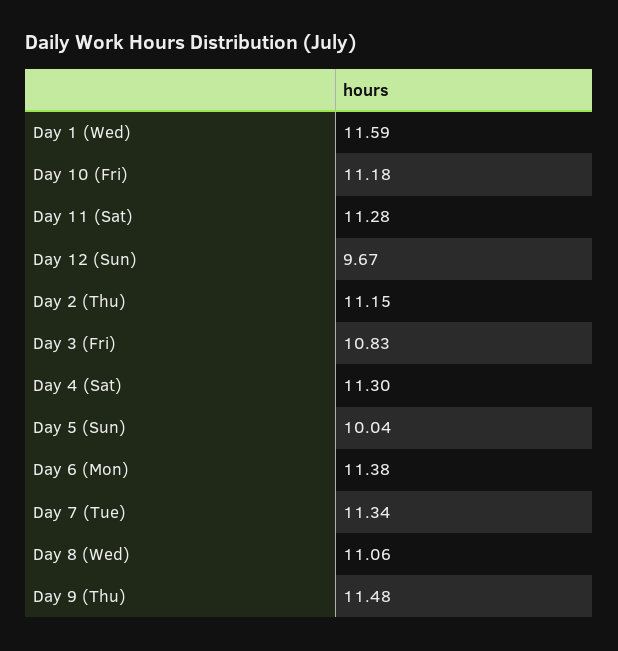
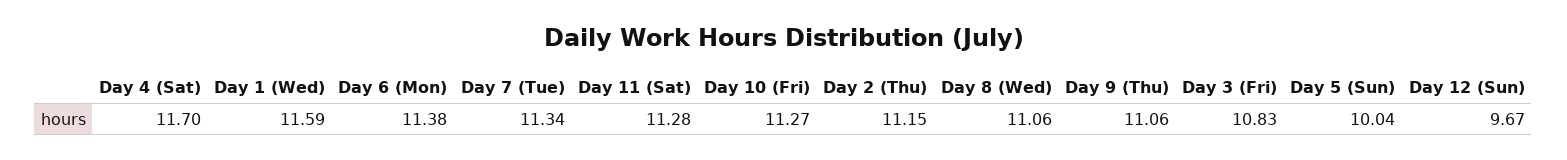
  {
    "Day 1 (Wed)": 11.59,
-   "Day 10 (Fri)": 11.18,
+   "Day 10 (Fri)": 11.27,
    "Day 11 (Sat)": 11.28,
    "Day 12 (Sun)": 9.67,
    "Day 2 (Thu)": 11.15,
    "Day 3 (Fri)": 10.83,
-   "Day 4 (Sat)": 11.3,
+   "Day 4 (Sat)": 11.7,
    "Day 5 (Sun)": 10.04,
    "Day 6 (Mon)": 11.38,
    "Day 7 (Tue)": 11.34,
    "Day 8 (Wed)": 11.06,
-   "Day 9 (Thu)": 11.48
+   "Day 9 (Thu)": 11.06
  }

